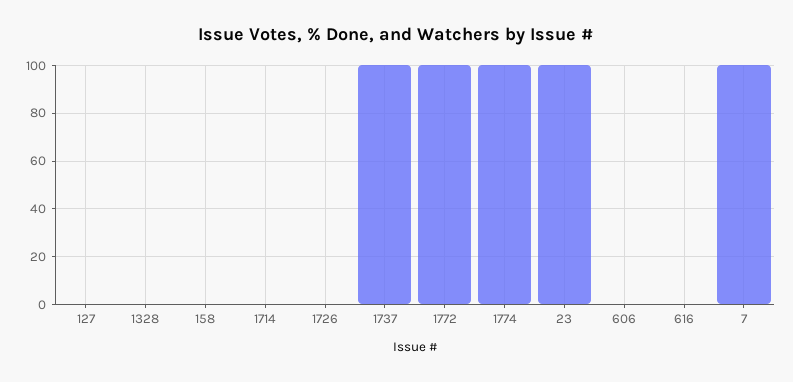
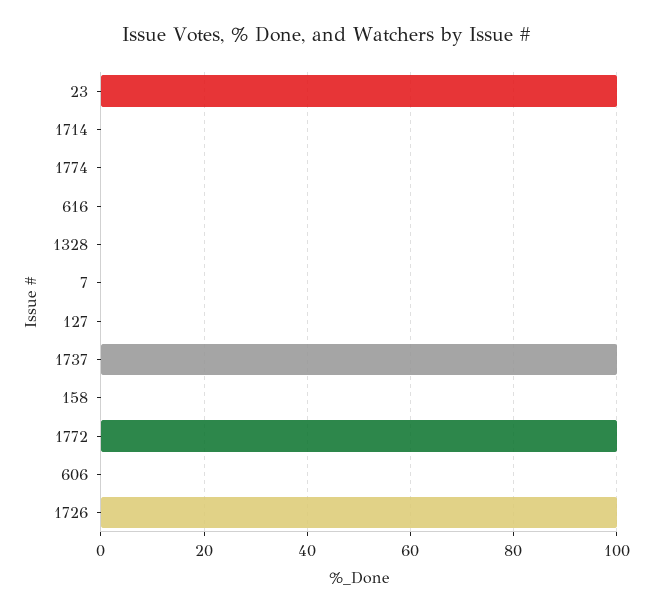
  {
    "127": 0,
    "1328": 0,
    "158": 0,
    "1714": 0,
-   "1726": 0,
+   "1726": 100,
    "1737": 100,
    "1772": 100,
-   "1774": 100,
+   "1774": 0,
    "23": 100,
    "606": 0,
    "616": 0,
-   "7": 100
+   "7": 0
  }

